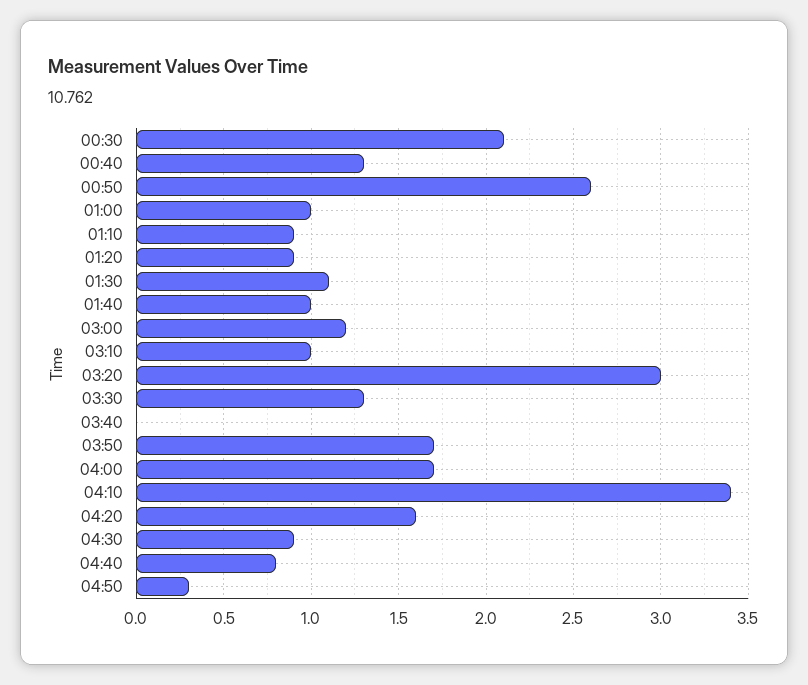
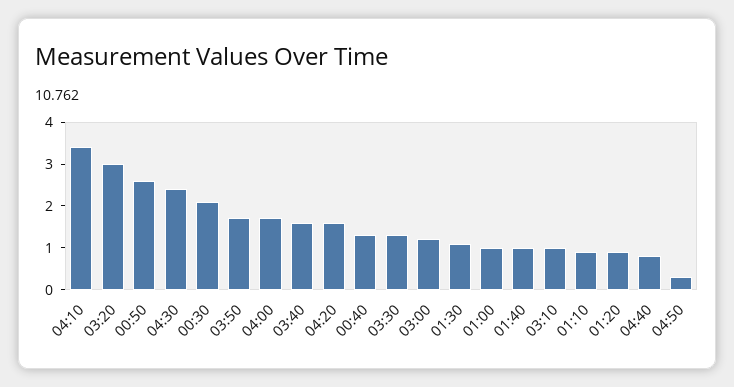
  {
    "00:30": 2.1,
    "00:40": 1.3,
    "00:50": 2.6,
    "01:00": 1,
    "01:10": 0.9,
    "01:20": 0.9,
    "01:30": 1.1,
    "01:40": 1,
    "03:00": 1.2,
    "03:10": 1,
    "03:20": 3,
    "03:30": 1.3,
-   "03:40": 0,
+   "03:40": 1.5,
    "03:50": 1.7,
    "04:00": 1.7,
    "04:10": 3.4,
    "04:20": 1.6,
-   "04:30": 0.9,
+   "04:30": 2.5,
    "04:40": 0.8,
    "04:50": 0.3
  }

